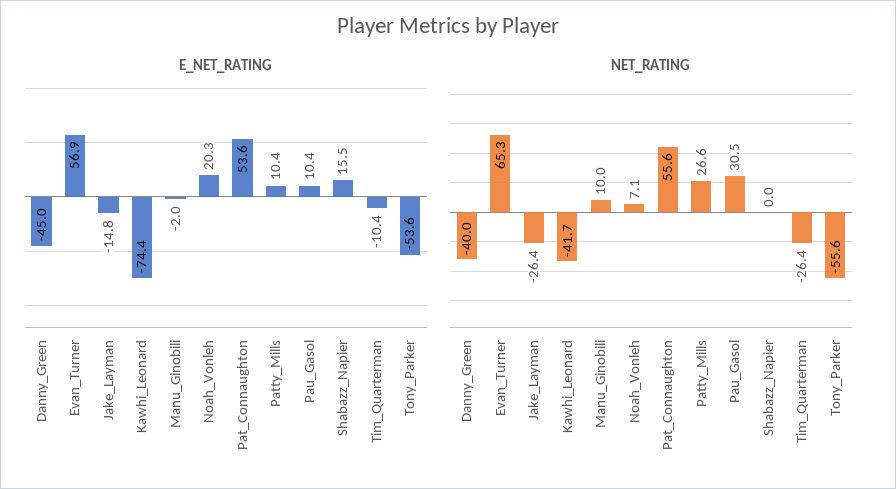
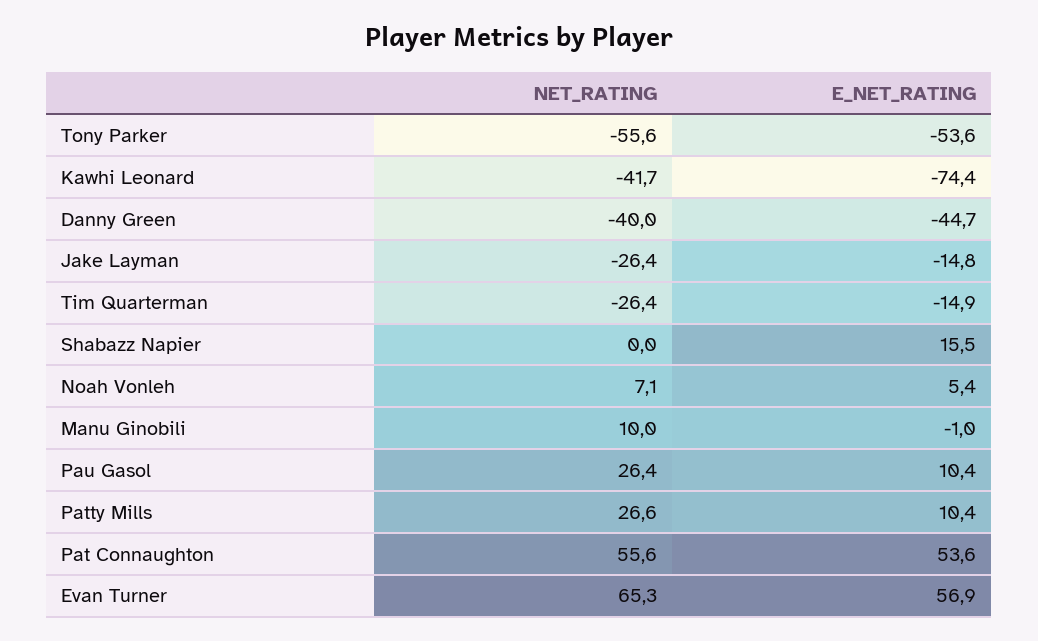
  {
    "E_NET_RATING": {
-     "Danny_Green": -45,
+     "Danny_Green": -44.7,
      "Evan_Turner": 56.9,
      "Jake_Layman": -14.8,
      "Kawhi_Leonard": -74.4,
-     "Manu_Ginobili": -2,
+     "Manu_Ginobili": -1,
-     "Noah_Vonleh": 20.3,
+     "Noah_Vonleh": 5.4,
      "Pat_Connaughton": 53.6,
      "Patty_Mills": 10.4,
      "Pau_Gasol": 10.4,
      "Shabazz_Napier": 15.5,
-     "Tim_Quarterman": -10.4,
+     "Tim_Quarterman": -14.9,
      "Tony_Parker": -53.6
    },
    "NET_RATING": {
      "Danny_Green": -40,
      "Evan_Turner": 65.3,
      "Jake_Layman": -26.4,
      "Kawhi_Leonard": -41.7,
      "Manu_Ginobili": 10,
      "Noah_Vonleh": 7.1,
      "Pat_Connaughton": 55.6,
      "Patty_Mills": 26.6,
-     "Pau_Gasol": 30.5,
+     "Pau_Gasol": 26.4,
      "Shabazz_Napier": 0,
      "Tim_Quarterman": -26.4,
      "Tony_Parker": -55.6
    }
  }

